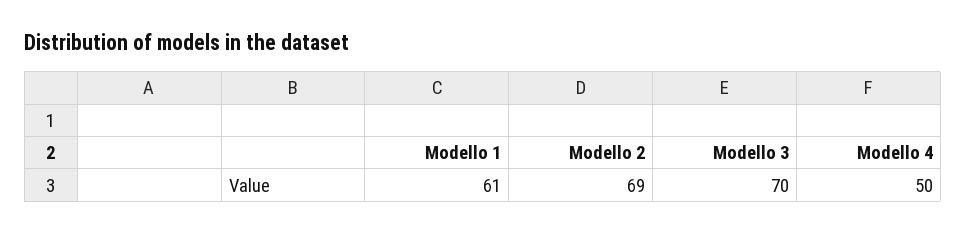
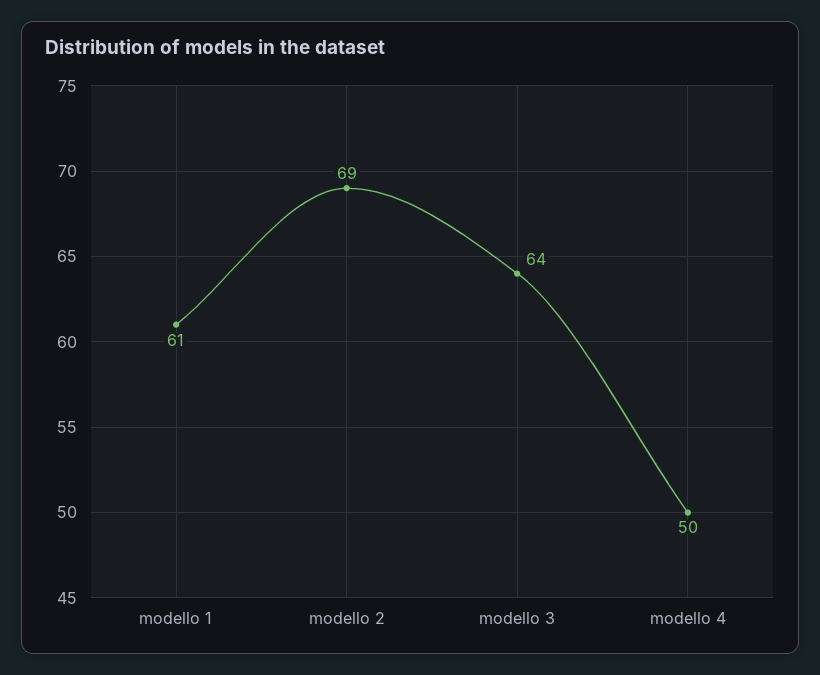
  {
    "Modello 1": 61,
    "Modello 2": 69,
-   "Modello 3": 70,
+   "Modello 3": 64,
    "Modello 4": 50
  }

